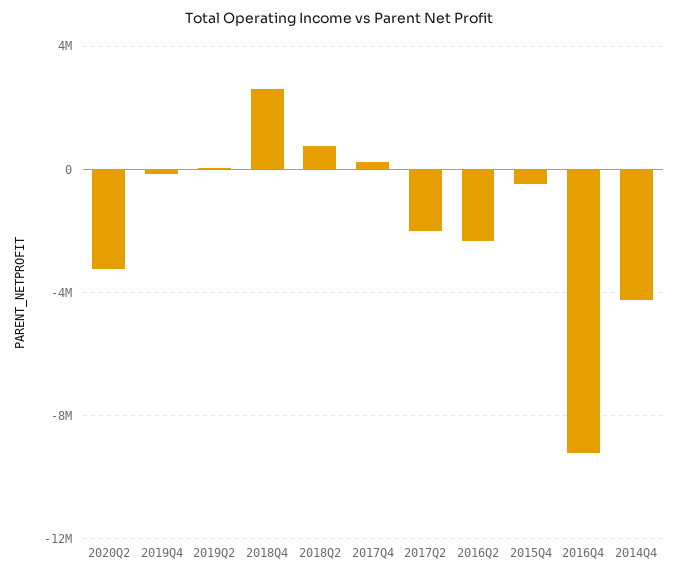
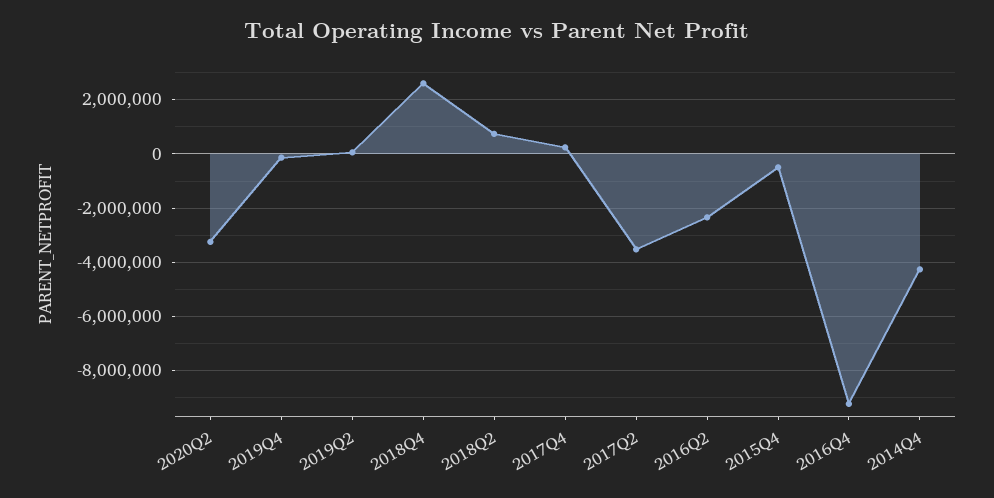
  {
    "2020Q2": -3250000,
    "2019Q4": -250000,
    "2019Q2": 0,
    "2018Q4": 2500000,
    "2018Q2": 750000,
    "2017Q4": 250000,
-   "2017Q2": -2000000,
+   "2017Q2": -3500000,
    "2016Q2": -2250000,
    "2015Q4": -500000,
    "2016Q4": -9250000,
    "2014Q4": -4250000
  }

